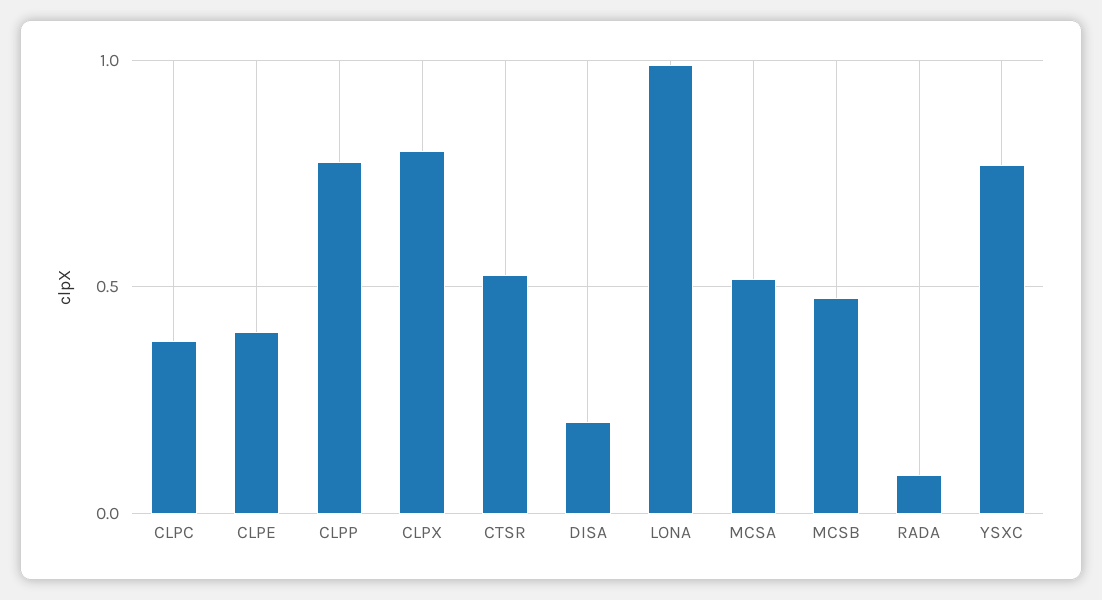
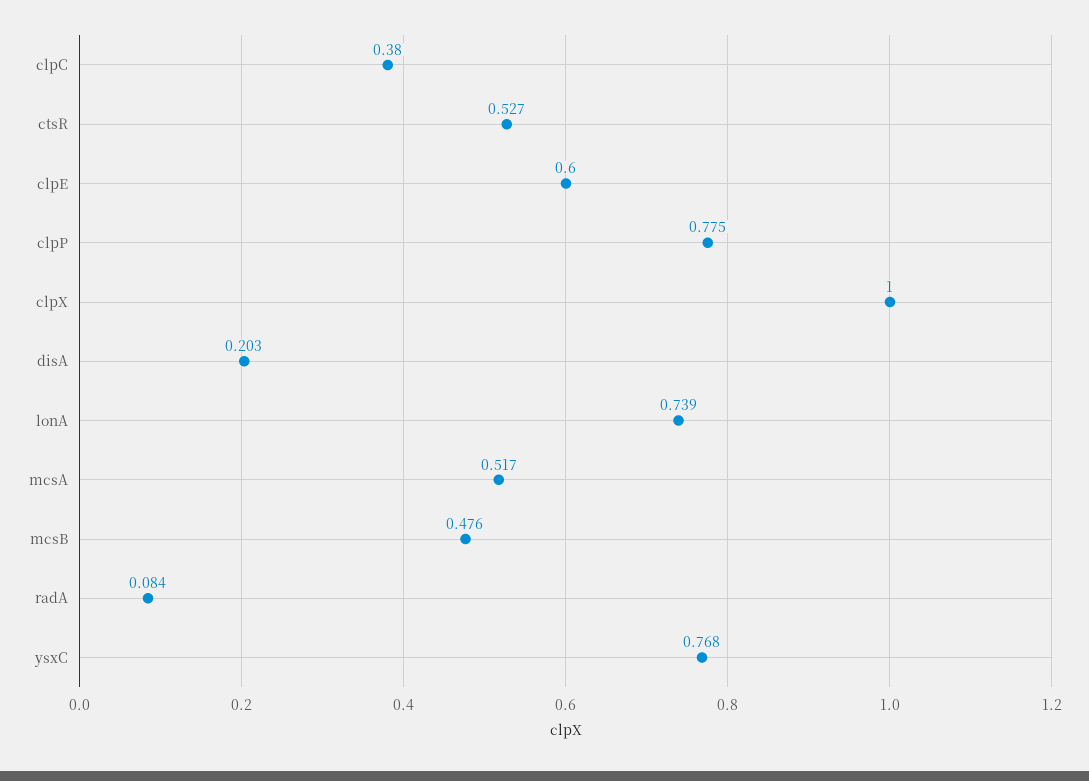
  {
    "CLPC": 0.38,
-   "CLPE": 0.4,
+   "CLPE": 0.6,
    "CLPP": 0.775,
-   "CLPX": 0.8,
+   "CLPX": 1,
    "CTSR": 0.527,
    "DISA": 0.203,
-   "LONA": 1,
+   "LONA": 0.739,
    "MCSA": 0.517,
    "MCSB": 0.476,
    "RADA": 0.084,
    "YSXC": 0.768
  }

